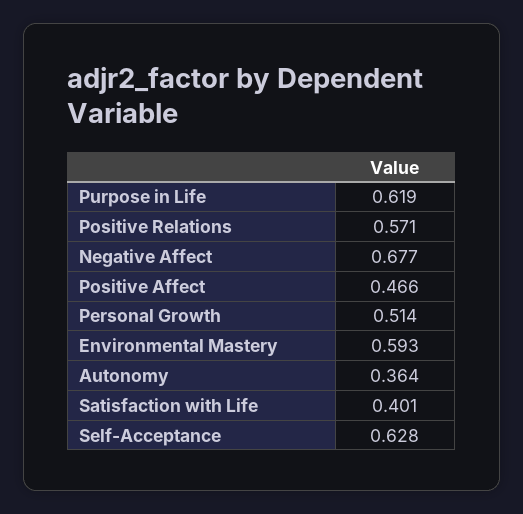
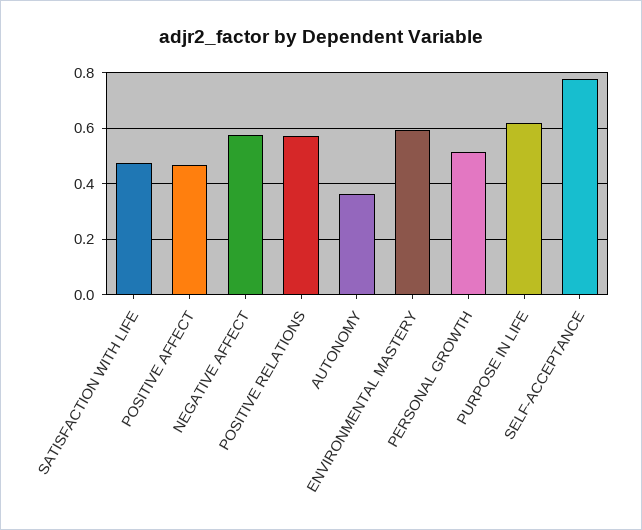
  {
    "Purpose in Life": 0.619,
    "Positive Relations": 0.571,
-   "Negative Affect": 0.677,
+   "Negative Affect": 0.575,
    "Positive Affect": 0.466,
    "Personal Growth": 0.514,
    "Environmental Mastery": 0.593,
    "Autonomy": 0.364,
-   "Satisfaction with Life": 0.401,
+   "Satisfaction with Life": 0.475,
-   "Self-Acceptance": 0.628
+   "Self-Acceptance": 0.775
  }

